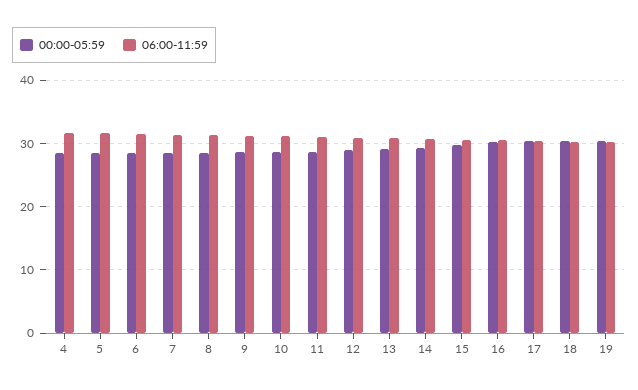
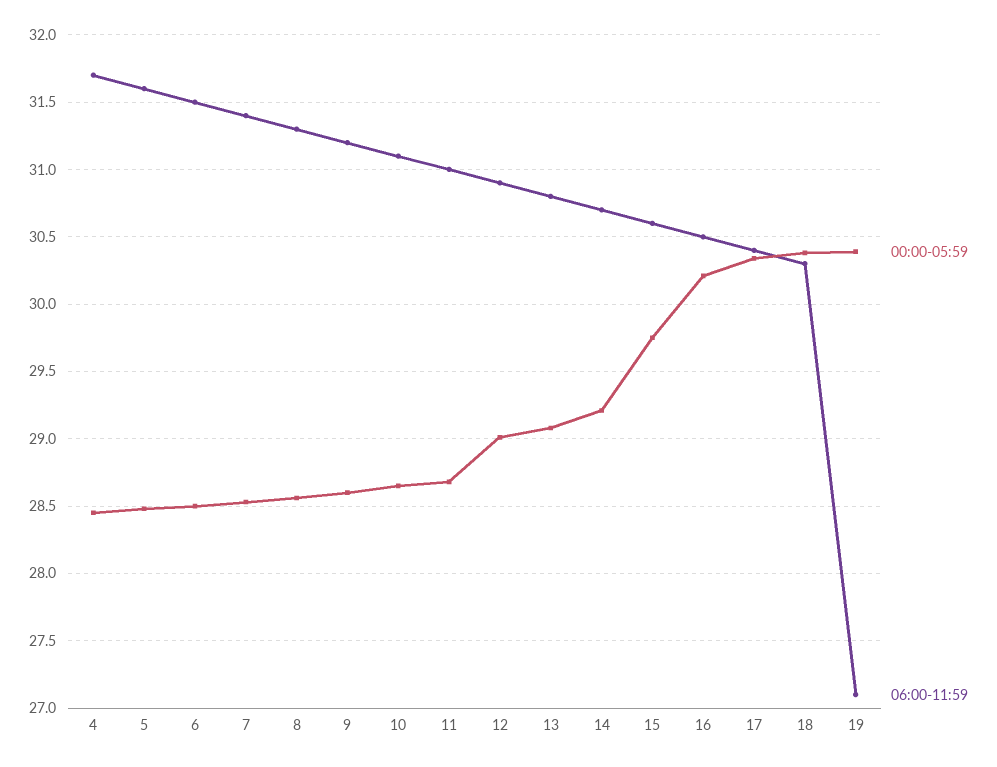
  {
    "00:00-05:59": {
      "4": 28.45,
      "5": 28.5,
      "6": 28.5,
      "7": 28.55,
      "8": 28.55,
      "9": 28.6,
      "10": 28.65,
      "11": 28.7,
      "12": 29,
      "13": 29.1,
      "14": 29.2,
      "15": 29.75,
      "16": 30.2,
      "17": 30.35,
      "18": 30.4,
      "19": 30.4
    },
    "06:00-11:59": {
      "4": 31.7,
      "5": 31.6,
      "6": 31.5,
      "7": 31.4,
      "8": 31.3,
      "9": 31.2,
      "10": 31.1,
      "11": 31,
      "12": 30.9,
      "13": 30.8,
      "14": 30.7,
      "15": 30.6,
      "16": 30.5,
      "17": 30.4,
      "18": 30.3,
-     "19": 30
+     "19": 27.1
    }
  }

